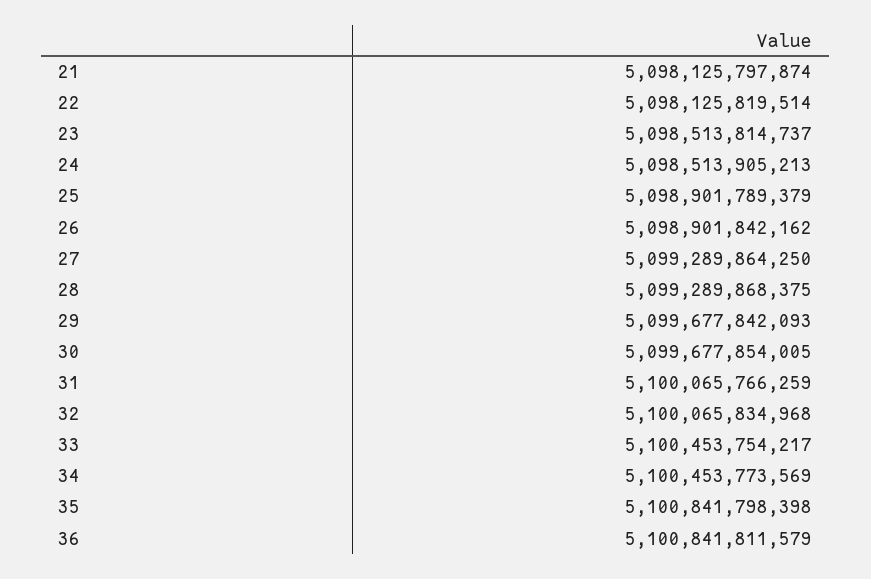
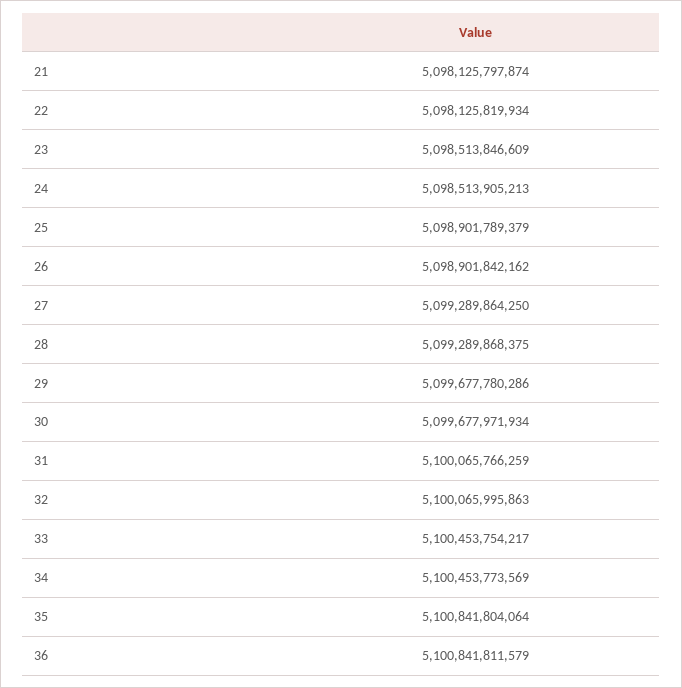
  {
    "21": 5098125797874,
-   "22": 5098125819514,
+   "22": 5098125819934,
-   "23": 5098513814737,
+   "23": 5098513846609,
    "24": 5098513905213,
    "25": 5098901789379,
    "26": 5098901842162,
    "27": 5099289864250,
    "28": 5099289868375,
-   "29": 5099677842093,
+   "29": 5099677780286,
-   "30": 5099677854005,
+   "30": 5099677971934,
    "31": 5100065766259,
-   "32": 5100065834968,
+   "32": 5100065995863,
    "33": 5100453754217,
    "34": 5100453773569,
-   "35": 5100841798398,
+   "35": 5100841804064,
    "36": 5100841811579
  }

